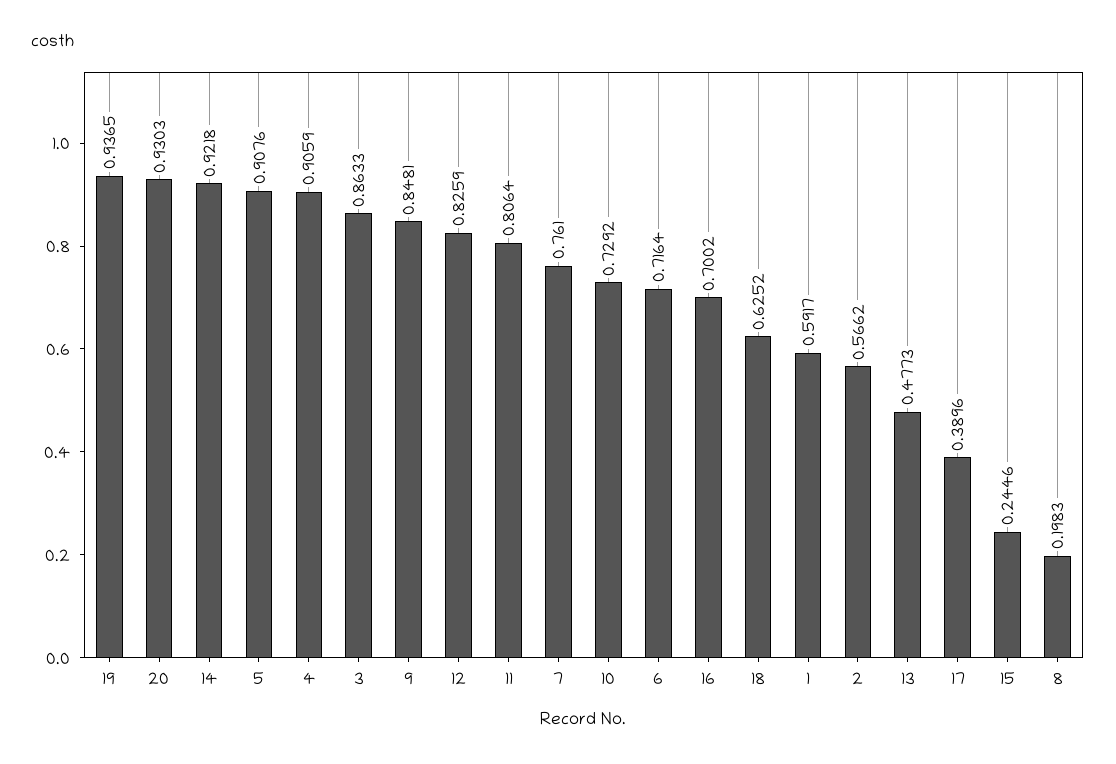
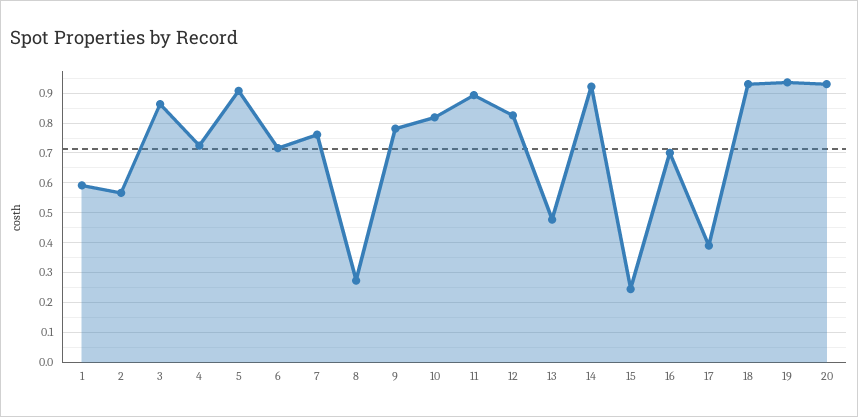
  {
    "19": 0.9365,
    "20": 0.9303,
    "14": 0.9218,
    "5": 0.9076,
-   "4": 0.9059,
+   "4": 0.725,
    "3": 0.8633,
-   "9": 0.8481,
+   "9": 0.775,
    "12": 0.8259,
-   "11": 0.8064,
+   "11": 0.9,
    "7": 0.761,
-   "10": 0.7292,
+   "10": 0.825,
    "6": 0.7164,
    "16": 0.7002,
-   "18": 0.6252,
+   "18": 0.925,
    "1": 0.5917,
    "2": 0.5662,
    "13": 0.4773,
    "17": 0.3896,
    "15": 0.2446,
-   "8": 0.1983
+   "8": 0.275
  }

